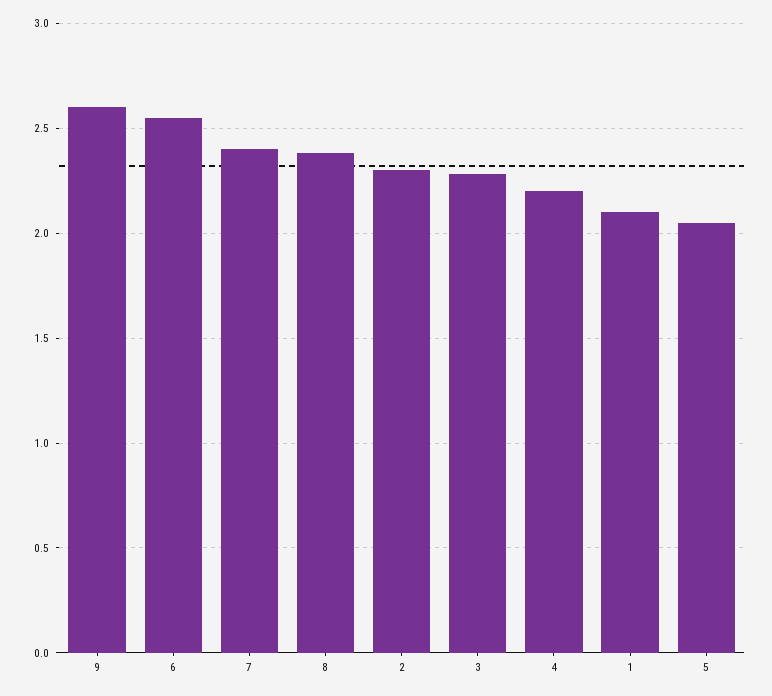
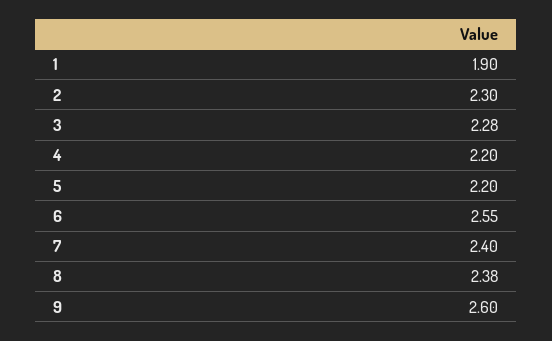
  {
    "9": 2.6,
    "6": 2.55,
    "7": 2.4,
    "8": 2.38,
    "2": 2.3,
    "3": 2.28,
    "4": 2.2,
-   "1": 2.1,
+   "1": 1.9,
-   "5": 2.05
+   "5": 2.2
  }

